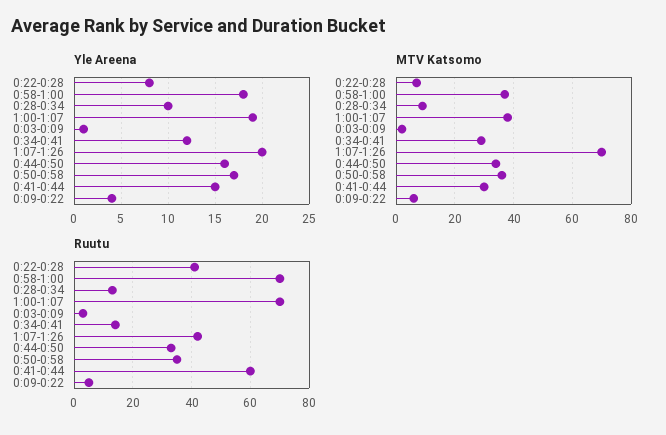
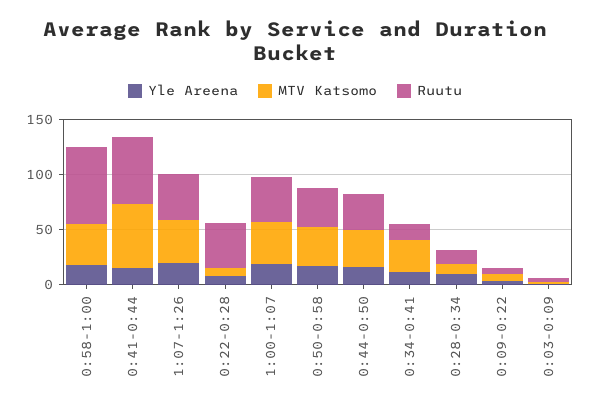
  {
    "Yle Areena": {
      "0:22-0:28": 8,
      "0:58-1:00": 18,
      "0:28-0:34": 10,
      "1:00-1:07": 19,
      "0:03-0:09": 1,
      "0:34-0:41": 12,
      "1:07-1:26": 20,
      "0:44-0:50": 16,
      "0:50-0:58": 17,
      "0:41-0:44": 15,
      "0:09-0:22": 4
    },
    "MTV Katsomo": {
      "0:22-0:28": 5,
      "0:58-1:00": 35,
      "0:28-0:34": 10,
      "1:00-1:07": 40,
      "0:03-0:09": 0,
      "0:34-0:41": 30,
-     "1:07-1:26": 70,
+     "1:07-1:26": 40,
      "0:44-0:50": 35,
      "0:50-0:58": 35,
-     "0:41-0:44": 30,
+     "0:41-0:44": 60,
      "0:09-0:22": 5
    },
    "Ruutu": {
      "0:22-0:28": 40,
      "0:58-1:00": 70,
      "0:28-0:34": 15,
-     "1:00-1:07": 70,
+     "1:00-1:07": 40,
      "0:03-0:09": 5,
      "0:34-0:41": 15,
      "1:07-1:26": 40,
      "0:44-0:50": 35,
      "0:50-0:58": 35,
      "0:41-0:44": 60,
      "0:09-0:22": 5
    }
  }

